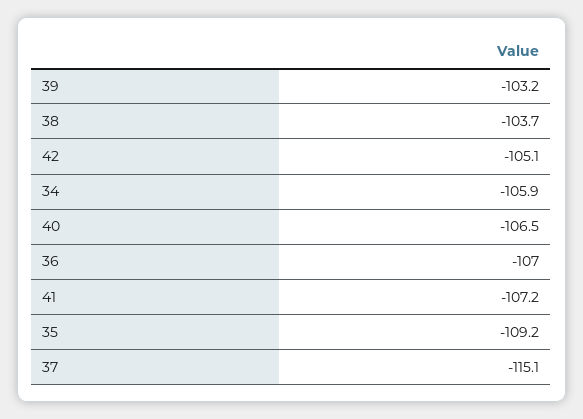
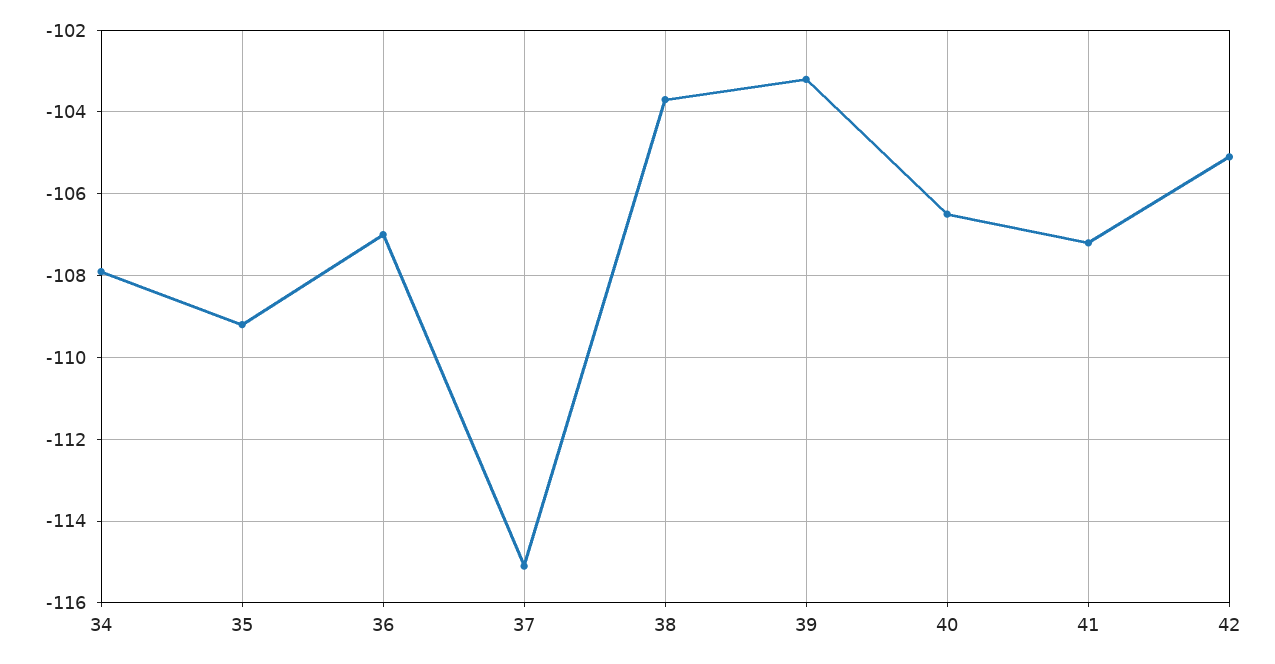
  {
    "39": -103.2,
    "38": -103.7,
    "42": -105.1,
-   "34": -105.9,
+   "34": -108,
    "40": -106.5,
    "36": -107,
    "41": -107.2,
    "35": -109.2,
    "37": -115.1
  }

